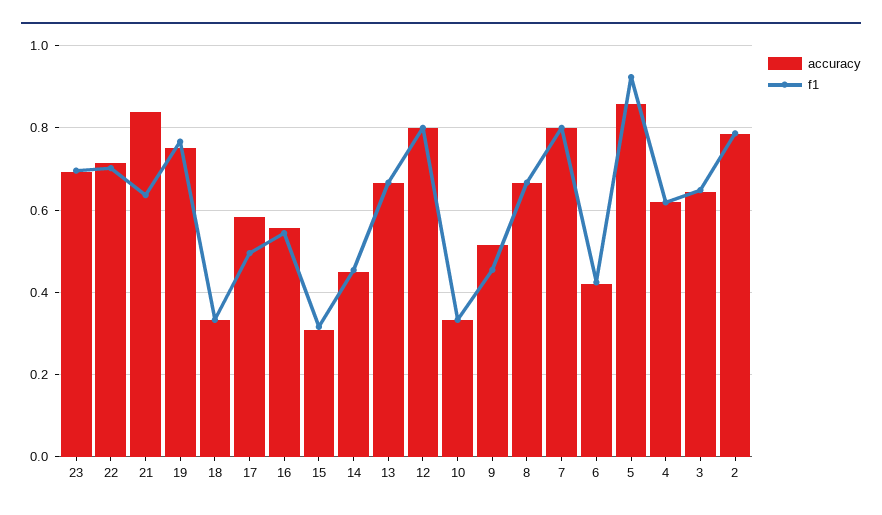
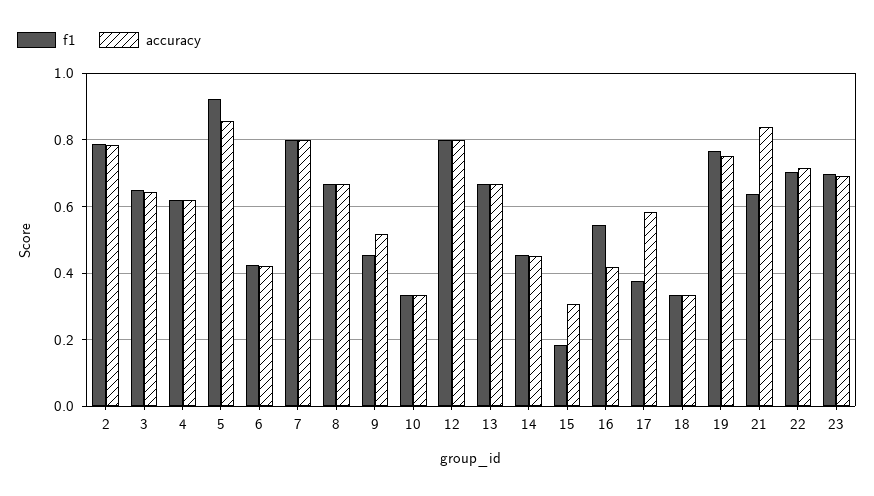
  {
    "accuracy": {
      "23": 0.7,
      "22": 0.72,
      "21": 0.84,
      "19": 0.76,
      "18": 0.34,
      "17": 0.58,
-     "16": 0.56,
+     "16": 0.42,
      "15": 0.3,
      "14": 0.46,
      "13": 0.66,
      "12": 0.8,
      "10": 0.34,
      "9": 0.52,
      "8": 0.66,
      "7": 0.8,
      "6": 0.42,
      "5": 0.86,
      "4": 0.62,
      "3": 0.64,
      "2": 0.78
    },
    "f1": {
      "23": 0.7,
      "22": 0.7,
      "21": 0.64,
      "19": 0.76,
      "18": 0.34,
-     "17": 0.5,
+     "17": 0.38,
      "16": 0.54,
-     "15": 0.32,
+     "15": 0.18,
      "14": 0.46,
      "13": 0.66,
      "12": 0.8,
      "10": 0.34,
      "9": 0.46,
      "8": 0.66,
      "7": 0.8,
      "6": 0.42,
      "5": 0.92,
      "4": 0.62,
      "3": 0.64,
      "2": 0.78
    }
  }

